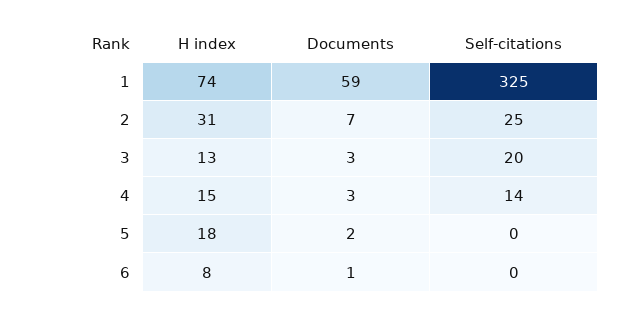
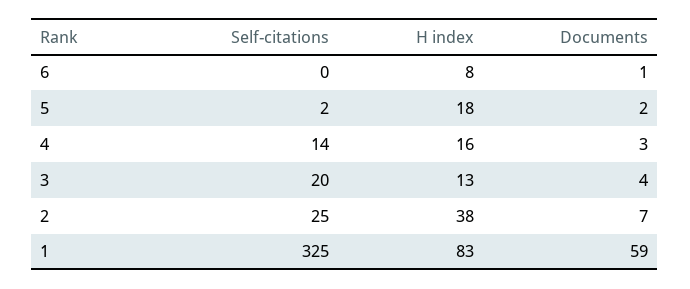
  {
    "H index": {
-     "1": 74,
+     "1": 83,
-     "2": 31,
+     "2": 38,
      "3": 13,
-     "4": 15,
+     "4": 16,
      "5": 18,
      "6": 8
    },
    "Documents": {
      "1": 59,
      "2": 7,
-     "3": 3,
+     "3": 4,
      "4": 3,
      "5": 2,
      "6": 1
    },
    "Self-citations": {
      "1": 325,
      "2": 25,
      "3": 20,
      "4": 14,
-     "5": 0,
+     "5": 2,
      "6": 0
    }
  }

